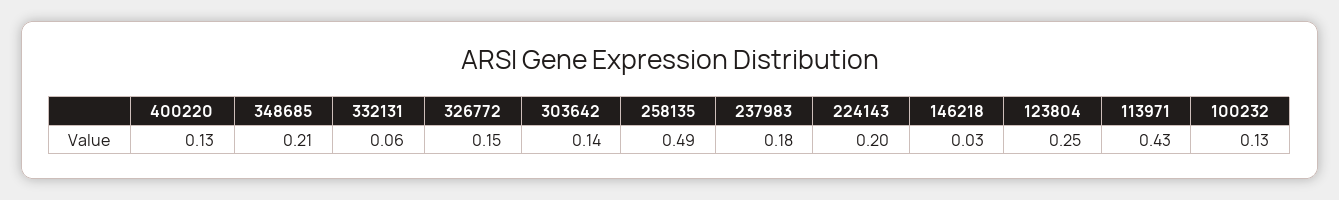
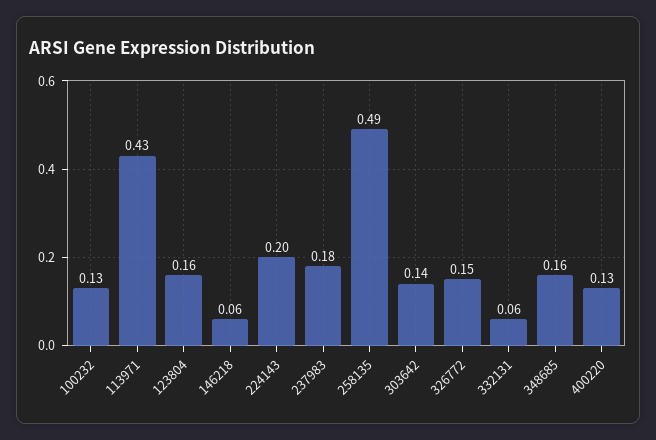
  {
    "400220": 0.13,
-   "348685": 0.21,
+   "348685": 0.16,
    "332131": 0.06,
    "326772": 0.15,
    "303642": 0.14,
    "258135": 0.49,
    "237983": 0.18,
    "224143": 0.2,
-   "146218": 0.03,
+   "146218": 0.06,
-   "123804": 0.25,
+   "123804": 0.16,
    "113971": 0.43,
    "100232": 0.13
  }

